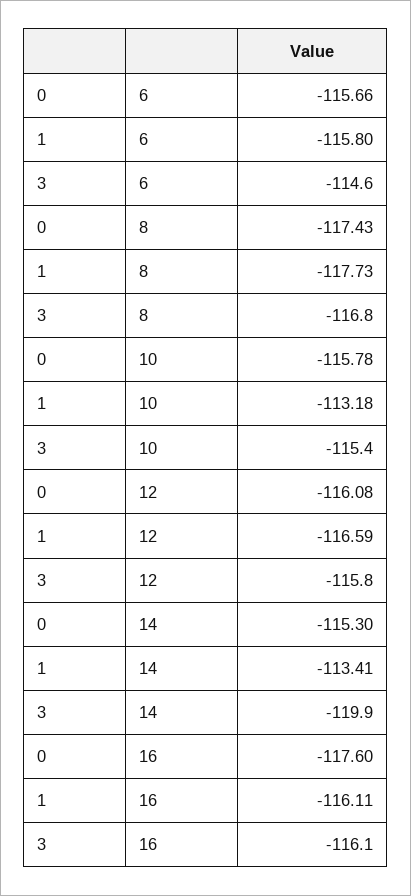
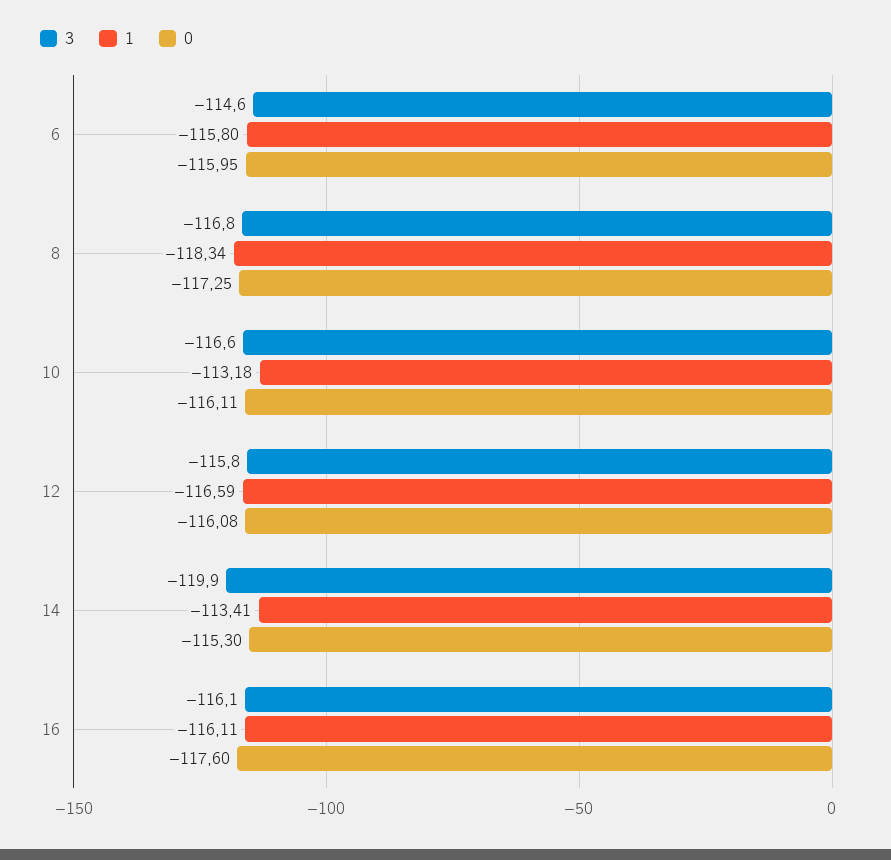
  {
    "0": {
-     "6": -115.66,
+     "6": -115.95,
-     "8": -117.43,
+     "8": -117.25,
-     "10": -115.78,
+     "10": -116.11,
      "12": -116.08,
      "14": -115.3,
      "16": -117.6
    },
    "1": {
      "6": -115.8,
-     "8": -117.73,
+     "8": -118.34,
      "10": -113.18,
      "12": -116.59,
      "14": -113.41,
      "16": -116.11
    },
    "3": {
      "6": -114.6,
      "8": -116.8,
-     "10": -115.4,
+     "10": -116.6,
      "12": -115.8,
      "14": -119.9,
      "16": -116.1
    }
  }

